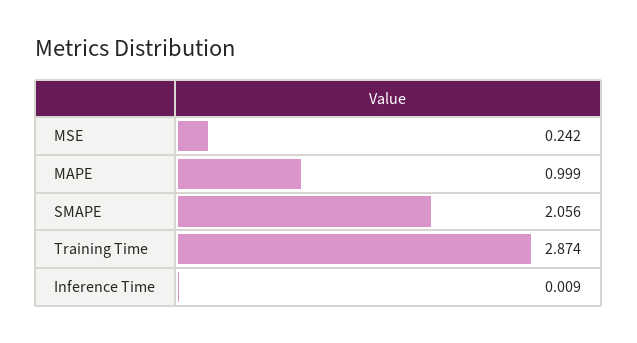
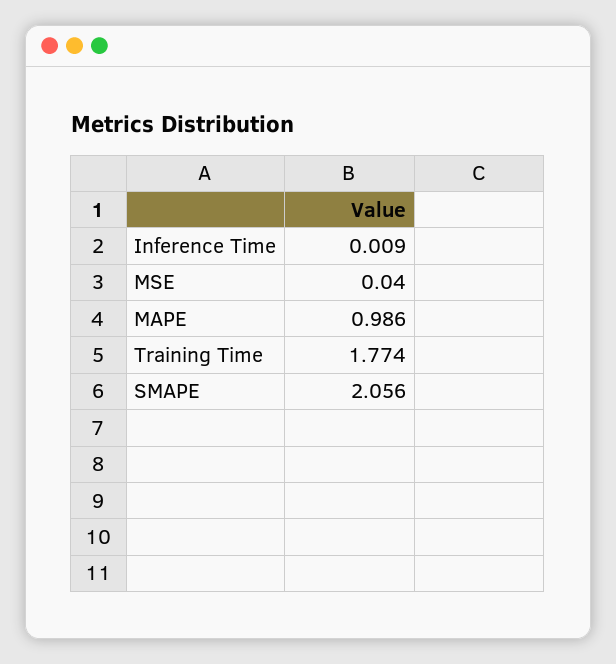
  {
-   "MSE": 0.242,
+   "MSE": 0.04,
-   "MAPE": 0.999,
+   "MAPE": 0.986,
    "SMAPE": 2.056,
-   "Training Time": 2.874,
+   "Training Time": 1.774,
    "Inference Time": 0.009
  }

